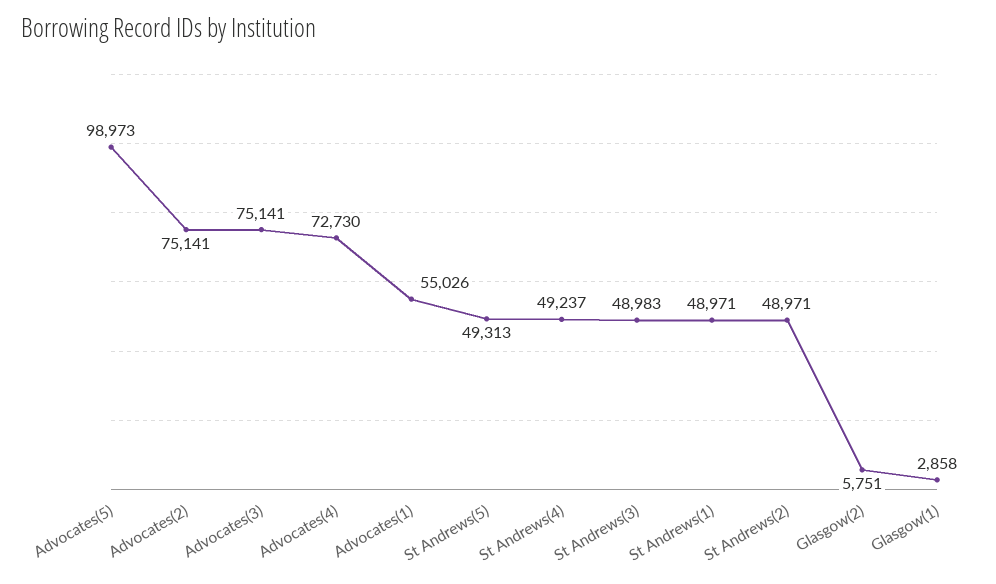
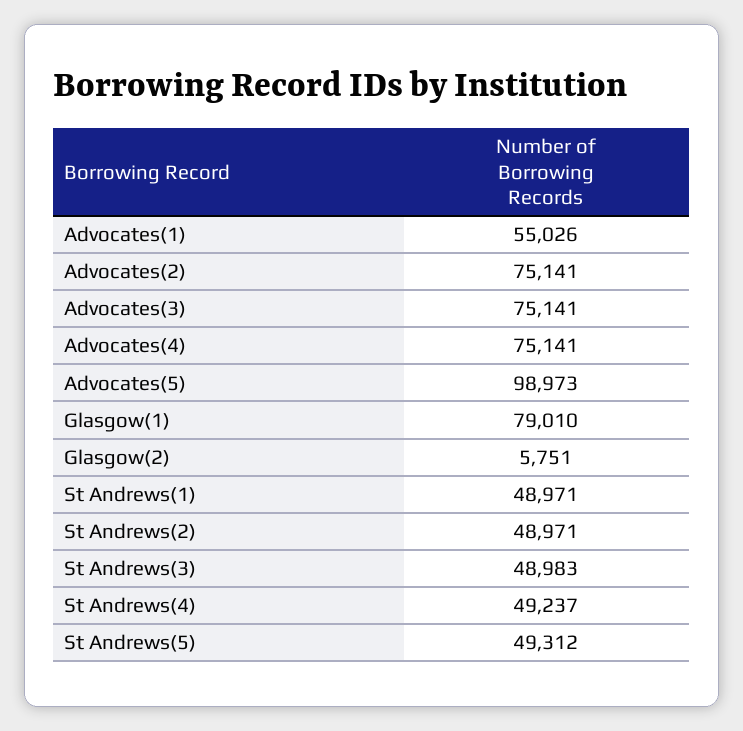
  {
    "Advocates(5)": 98973,
    "Advocates(2)": 75141,
    "Advocates(3)": 75141,
-   "Advocates(4)": 72730,
+   "Advocates(4)": 75141,
    "Advocates(1)": 55026,
-   "St Andrews(5)": 49313,
+   "St Andrews(5)": 49312,
    "St Andrews(4)": 49237,
    "St Andrews(3)": 48983,
    "St Andrews(1)": 48971,
    "St Andrews(2)": 48971,
    "Glasgow(2)": 5751,
-   "Glasgow(1)": 2858
+   "Glasgow(1)": 79010
  }

